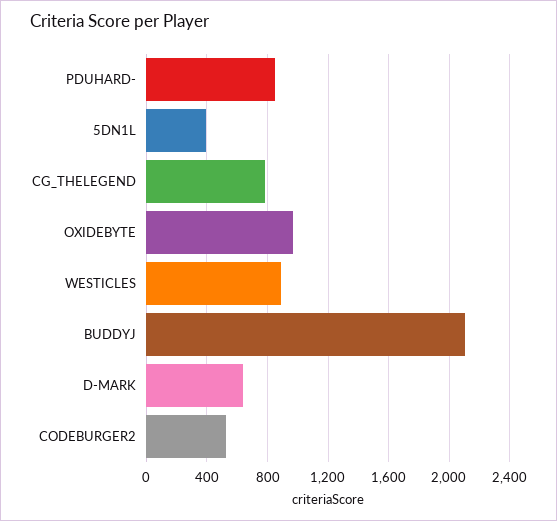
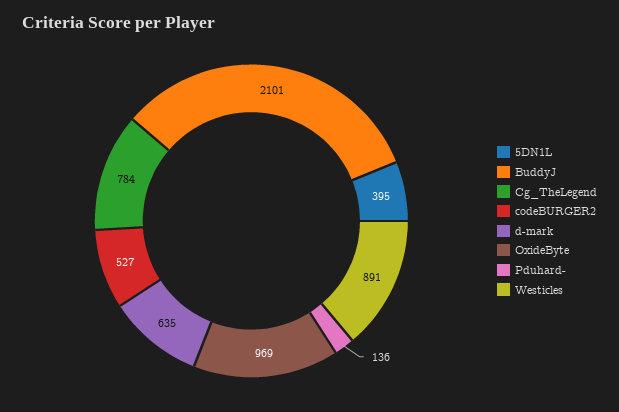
  {
-   "PDUHARD-": 850,
+   "PDUHARD-": 136,
    "5DN1L": 395,
    "CG_THELEGEND": 784,
    "OXIDEBYTE": 969,
    "WESTICLES": 891,
    "BUDDYJ": 2101,
    "D-MARK": 635,
    "CODEBURGER2": 527
  }

